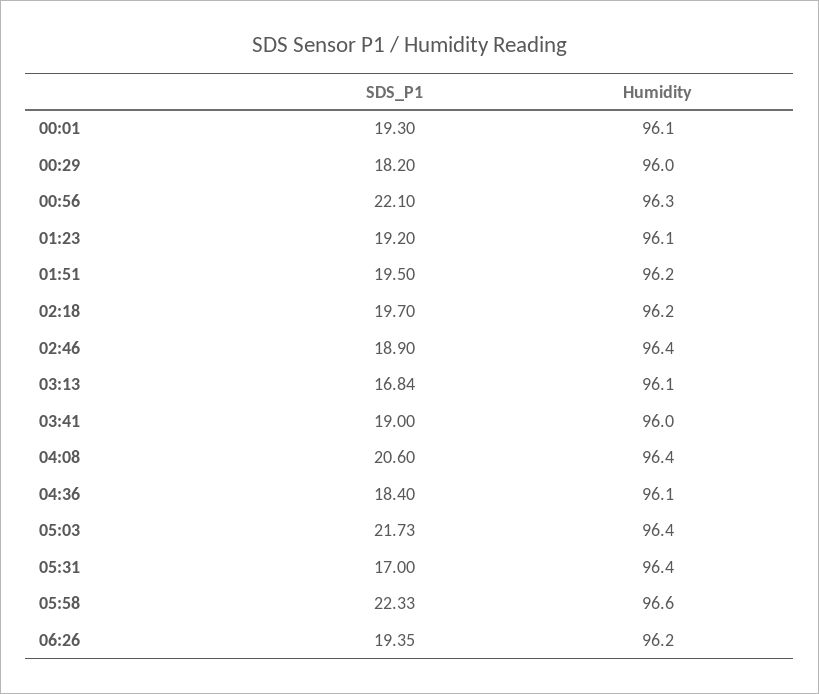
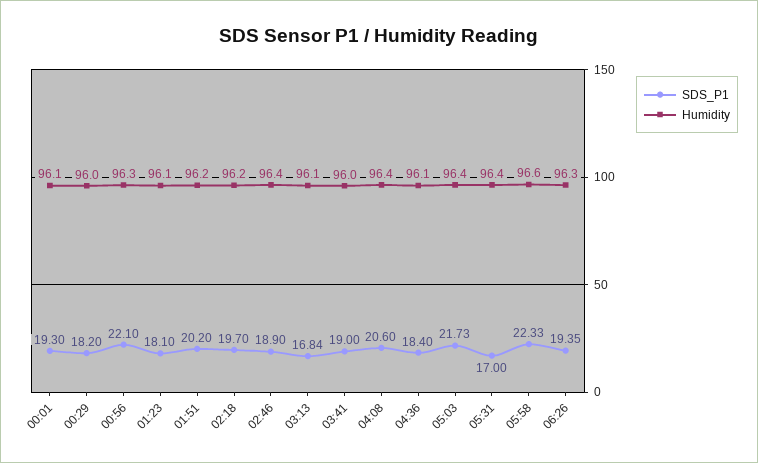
  {
    "SDS_P1": {
      "00:01": 19.3,
      "00:29": 18.2,
      "00:56": 22.1,
-     "01:23": 19.2,
+     "01:23": 18.1,
-     "01:51": 19.5,
+     "01:51": 20.2,
      "02:18": 19.7,
      "02:46": 18.9,
      "03:13": 16.84,
      "03:41": 19,
      "04:08": 20.6,
      "04:36": 18.4,
      "05:03": 21.73,
      "05:31": 17,
      "05:58": 22.33,
      "06:26": 19.35
    },
    "Humidity": {
      "00:01": 96.1,
      "00:29": 96,
      "00:56": 96.3,
      "01:23": 96.1,
      "01:51": 96.2,
      "02:18": 96.2,
      "02:46": 96.4,
      "03:13": 96.1,
      "03:41": 96,
      "04:08": 96.4,
      "04:36": 96.1,
      "05:03": 96.4,
      "05:31": 96.4,
      "05:58": 96.6,
-     "06:26": 96.2
+     "06:26": 96.3
    }
  }

